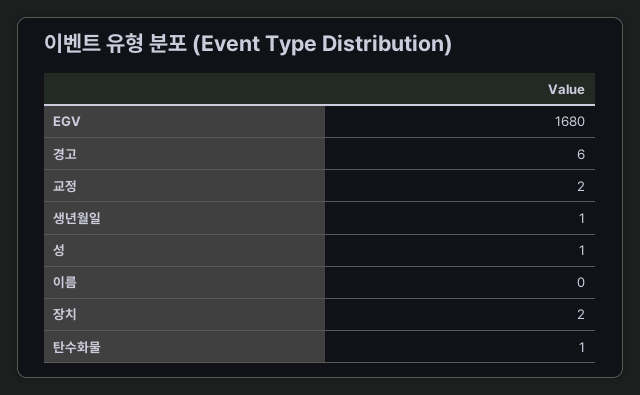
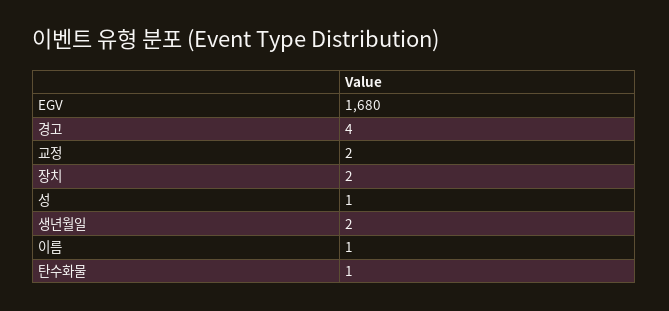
  {
    "EGV": 1680,
-   "경고": 6,
+   "경고": 4,
    "교정": 2,
-   "생년월일": 1,
+   "생년월일": 2,
    "성": 1,
-   "이름": 0,
+   "이름": 1,
    "장치": 2,
    "탄수화물": 1
  }

